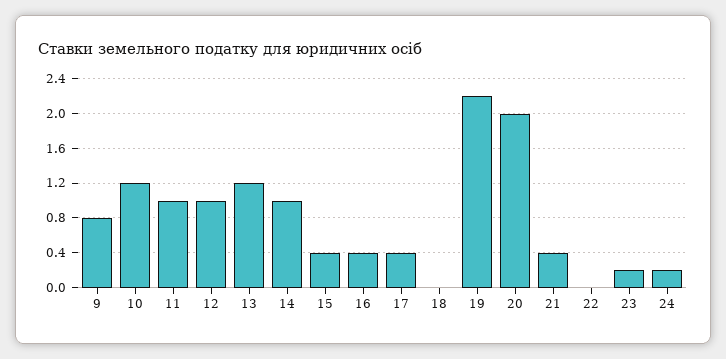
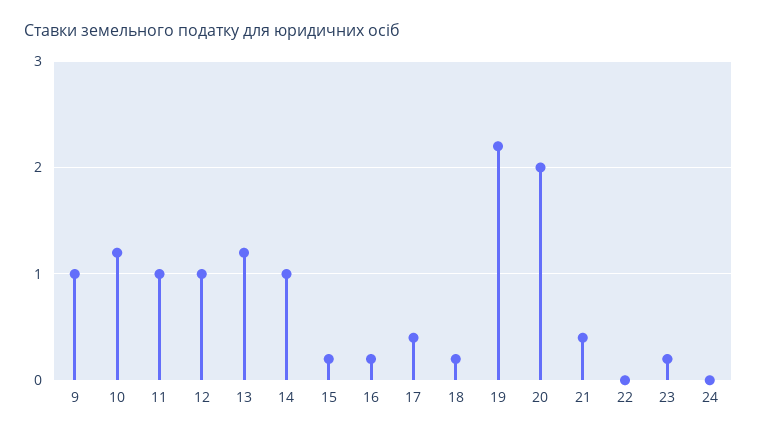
  {
-   "9": 0.8,
+   "9": 1,
    "10": 1.2,
    "11": 1,
    "12": 1,
    "13": 1.2,
    "14": 1,
-   "15": 0.4,
+   "15": 0.2,
-   "16": 0.4,
+   "16": 0.2,
    "17": 0.4,
-   "18": 0,
+   "18": 0.2,
    "19": 2.2,
    "20": 2,
    "21": 0.4,
    "22": 0,
    "23": 0.2,
-   "24": 0.2
+   "24": 0
  }

